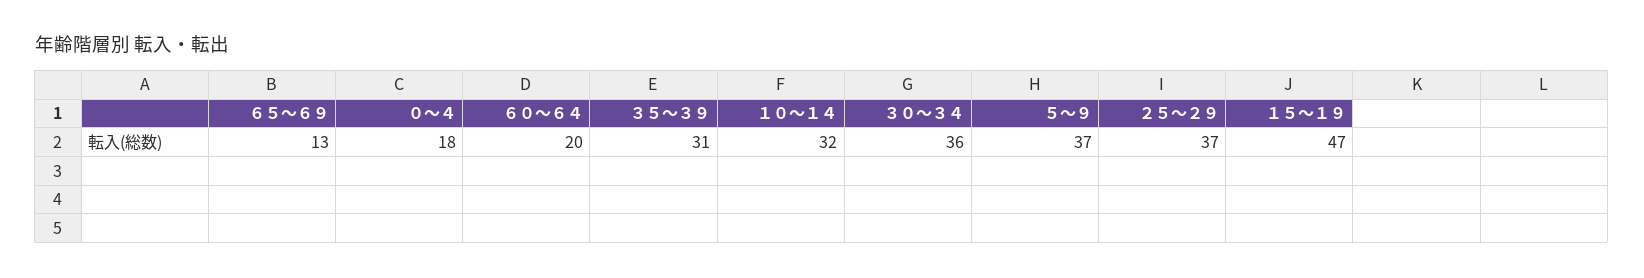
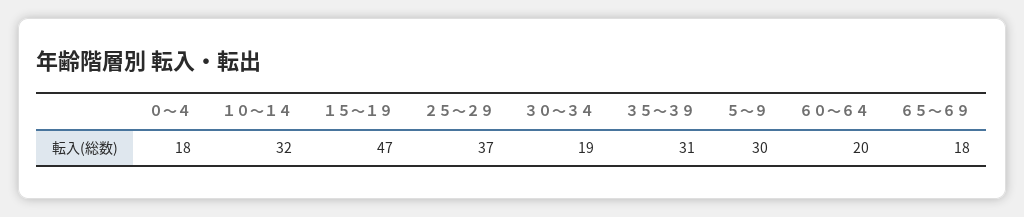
  {
-   "６５～６９": 13,
+   "６５～６９": 18,
    "０～４": 18,
    "６０～６４": 20,
    "３５～３９": 31,
    "１０～１４": 32,
-   "３０～３４": 36,
+   "３０～３４": 19,
-   "５～９": 37,
+   "５～９": 30,
    "２５～２９": 37,
    "１５～１９": 47
  }

